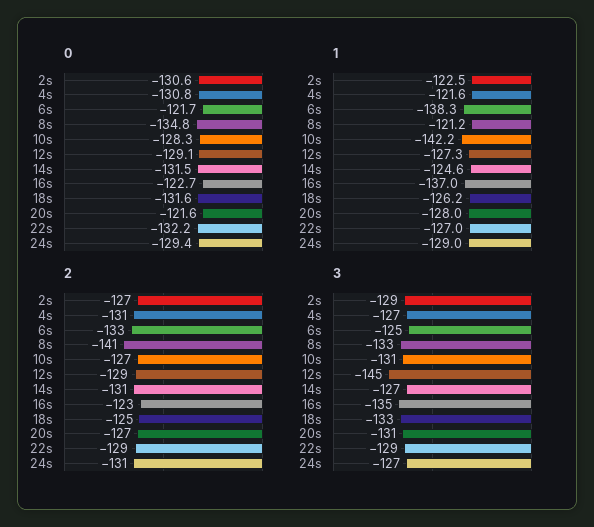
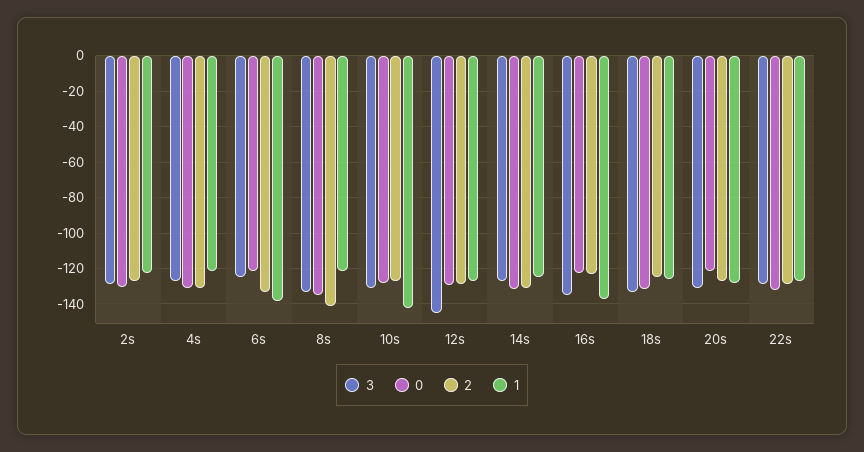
  {
    "0": {
      "2s": -130.6,
      "4s": -130.8,
      "6s": -121.7,
      "8s": -134.8,
      "10s": -128.3,
      "12s": -129.1,
      "14s": -131.5,
      "16s": -122.7,
      "18s": -131.6,
      "20s": -121.6,
-     "22s": -132.2,
+     "22s": -132.2
-     "24s": -129.4
    },
    "1": {
      "2s": -122.5,
      "4s": -121.6,
      "6s": -138.3,
      "8s": -121.2,
      "10s": -142.2,
      "12s": -127.3,
      "14s": -124.6,
      "16s": -137,
      "18s": -126.2,
      "20s": -128,
-     "22s": -127,
+     "22s": -127
-     "24s": -129
    },
    "2": {
      "2s": -127,
      "4s": -131,
      "6s": -133,
      "8s": -141,
      "10s": -127,
      "12s": -129,
      "14s": -131,
      "16s": -123,
      "18s": -125,
      "20s": -127,
-     "22s": -129,
+     "22s": -129
-     "24s": -131
    },
    "3": {
      "2s": -129,
      "4s": -127,
      "6s": -125,
      "8s": -133,
      "10s": -131,
      "12s": -145,
      "14s": -127,
      "16s": -135,
      "18s": -133,
      "20s": -131,
-     "22s": -129,
+     "22s": -129
-     "24s": -127
    }
  }

